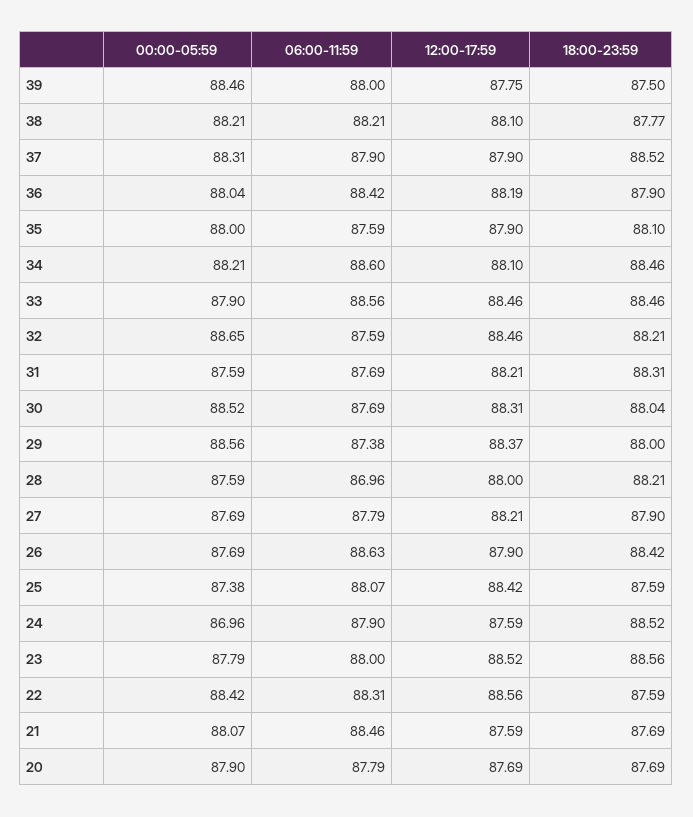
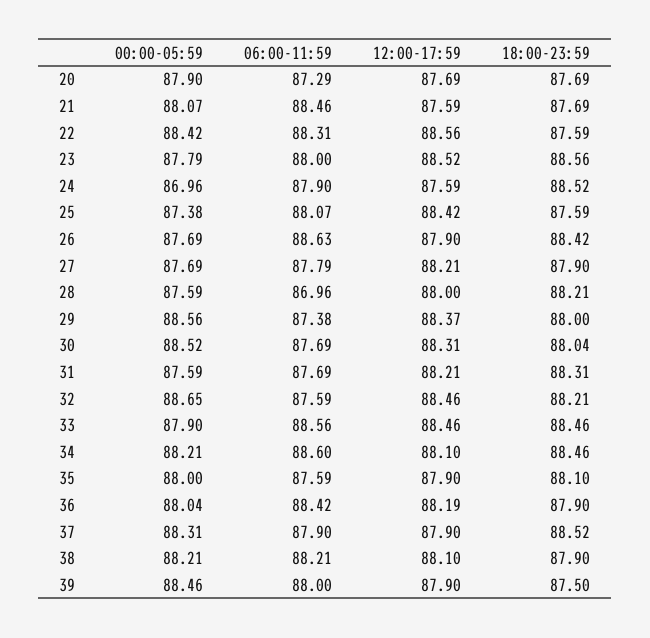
  {
    "00:00-05:59": {
      "39": 88.46,
      "38": 88.21,
      "37": 88.31,
      "36": 88.04,
      "35": 88,
      "34": 88.21,
      "33": 87.9,
      "32": 88.65,
      "31": 87.59,
      "30": 88.52,
      "29": 88.56,
      "28": 87.59,
      "27": 87.69,
      "26": 87.69,
      "25": 87.38,
      "24": 86.96,
      "23": 87.79,
      "22": 88.42,
      "21": 88.07,
      "20": 87.9
    },
    "06:00-11:59": {
      "39": 88,
      "38": 88.21,
      "37": 87.9,
      "36": 88.42,
      "35": 87.59,
      "34": 88.6,
      "33": 88.56,
      "32": 87.59,
      "31": 87.69,
      "30": 87.69,
      "29": 87.38,
      "28": 86.96,
      "27": 87.79,
      "26": 88.63,
      "25": 88.07,
      "24": 87.9,
      "23": 88,
      "22": 88.31,
      "21": 88.46,
-     "20": 87.79
+     "20": 87.29
    },
    "12:00-17:59": {
-     "39": 87.75,
+     "39": 87.9,
      "38": 88.1,
      "37": 87.9,
      "36": 88.19,
      "35": 87.9,
      "34": 88.1,
      "33": 88.46,
      "32": 88.46,
      "31": 88.21,
      "30": 88.31,
      "29": 88.37,
      "28": 88,
      "27": 88.21,
      "26": 87.9,
      "25": 88.42,
      "24": 87.59,
      "23": 88.52,
      "22": 88.56,
      "21": 87.59,
      "20": 87.69
    },
    "18:00-23:59": {
      "39": 87.5,
-     "38": 87.77,
+     "38": 87.9,
      "37": 88.52,
      "36": 87.9,
      "35": 88.1,
      "34": 88.46,
      "33": 88.46,
      "32": 88.21,
      "31": 88.31,
      "30": 88.04,
      "29": 88,
      "28": 88.21,
      "27": 87.9,
      "26": 88.42,
      "25": 87.59,
      "24": 88.52,
      "23": 88.56,
      "22": 87.59,
      "21": 87.69,
      "20": 87.69
    }
  }

